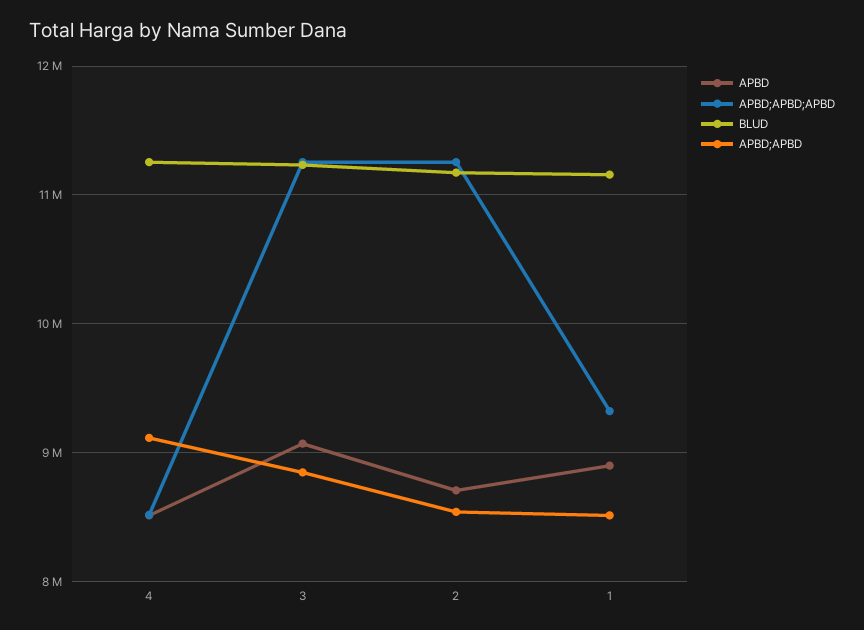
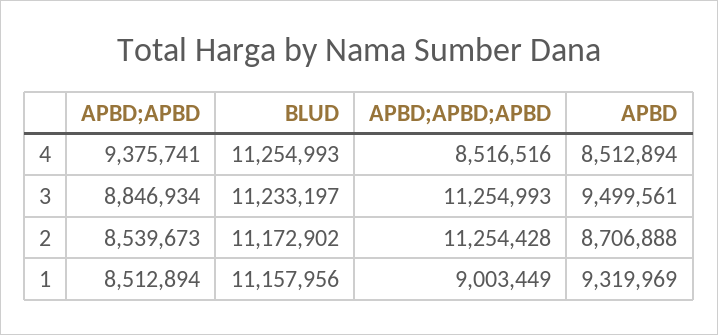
  {
    "APBD": {
      "4": 8512894,
-     "3": 9100000,
+     "3": 9499561,
      "2": 8706888,
-     "1": 8900000
+     "1": 9319969
    },
    "APBD;APBD;APBD": {
      "4": 8516516,
      "3": 11254993,
      "2": 11254428,
-     "1": 9300000
+     "1": 9003449
    },
    "BLUD": {
      "4": 11254993,
      "3": 11233197,
      "2": 11172902,
      "1": 11157956
    },
    "APBD;APBD": {
-     "4": 9100000,
+     "4": 9375741,
      "3": 8846934,
      "2": 8539673,
      "1": 8512894
    }
  }

